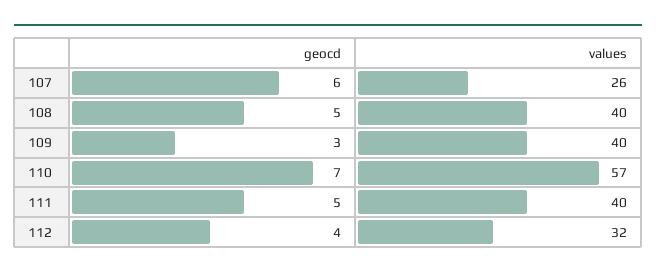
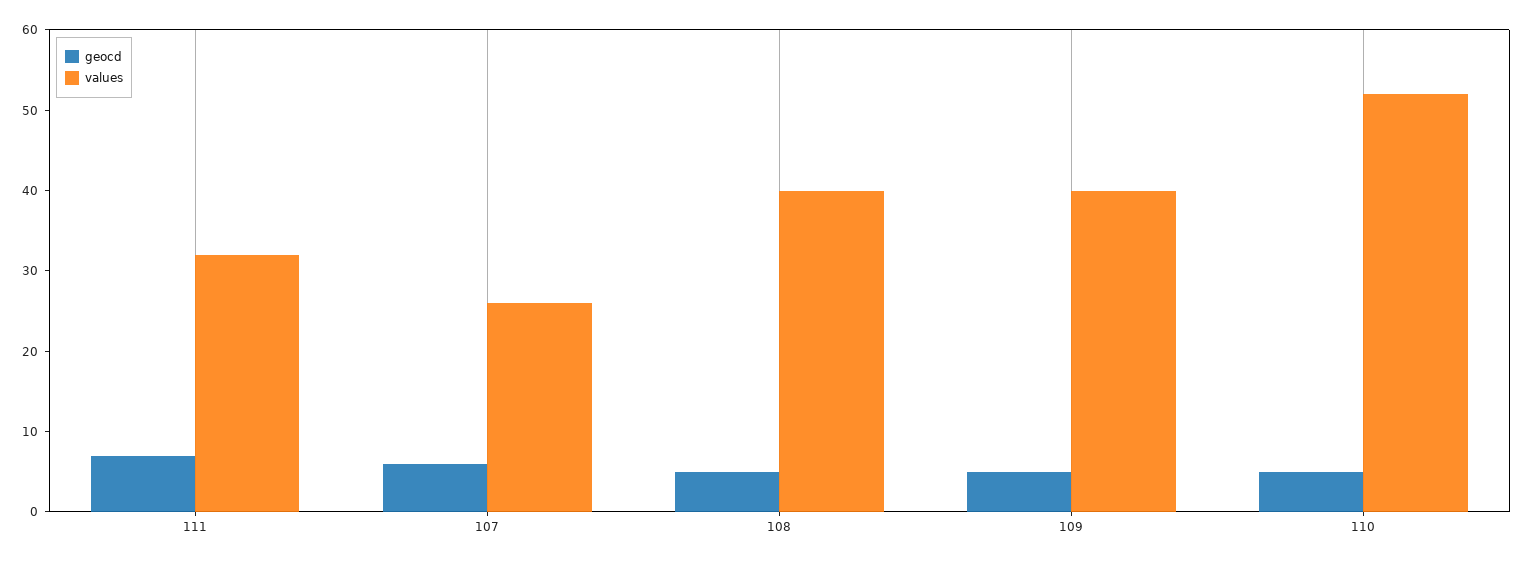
  {
    "geocd": {
      "107": 6,
      "108": 5,
-     "109": 3,
+     "109": 5,
-     "110": 7,
+     "110": 5,
-     "111": 5,
+     "111": 7
-     "112": 4
    },
    "values": {
      "107": 26,
      "108": 40,
      "109": 40,
-     "110": 57,
+     "110": 52,
-     "111": 40,
+     "111": 32
-     "112": 32
    }
  }

